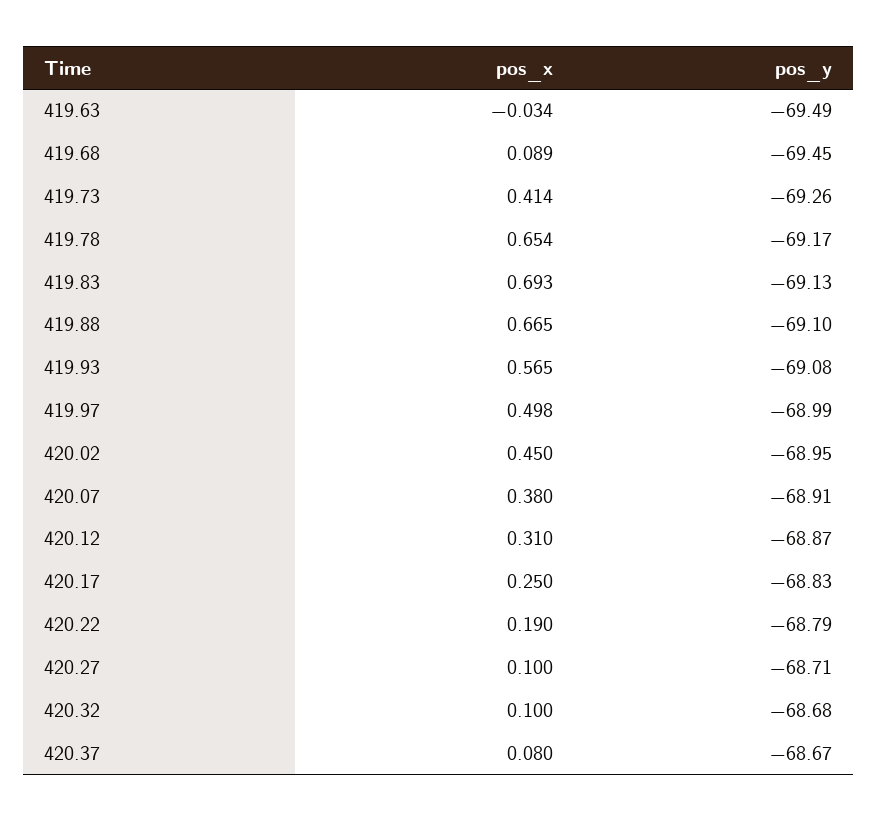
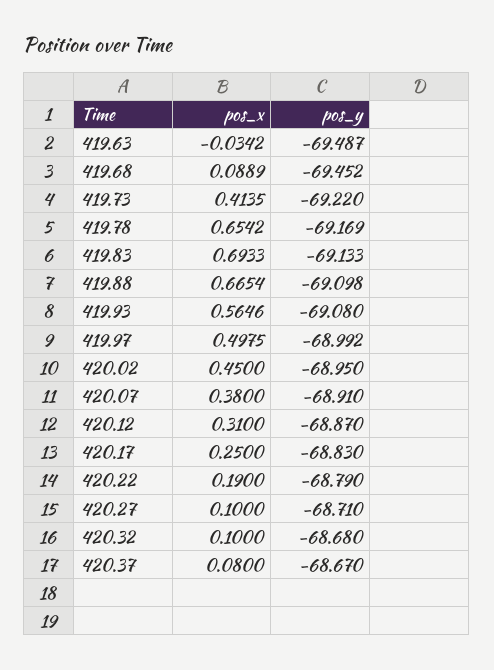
  {
    "pos_x": {
      "419.63": -0.0342,
      "419.68": 0.0889,
      "419.73": 0.4135,
      "419.78": 0.6542,
      "419.83": 0.6933,
      "419.88": 0.6654,
      "419.93": 0.5646,
      "419.97": 0.4975,
      "420.02": 0.45,
      "420.07": 0.38,
      "420.12": 0.31,
      "420.17": 0.25,
      "420.22": 0.19,
      "420.27": 0.1,
      "420.32": 0.1,
      "420.37": 0.08
    },
    "pos_y": {
      "419.63": -69.487,
      "419.68": -69.452,
-     "419.73": -69.26,
+     "419.73": -69.22,
      "419.78": -69.169,
      "419.83": -69.133,
      "419.88": -69.098,
      "419.93": -69.08,
      "419.97": -68.992,
      "420.02": -68.95,
      "420.07": -68.91,
      "420.12": -68.87,
      "420.17": -68.83,
      "420.22": -68.79,
      "420.27": -68.71,
      "420.32": -68.68,
      "420.37": -68.67
    }
  }

